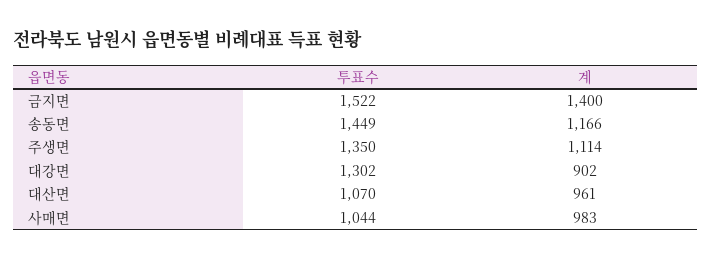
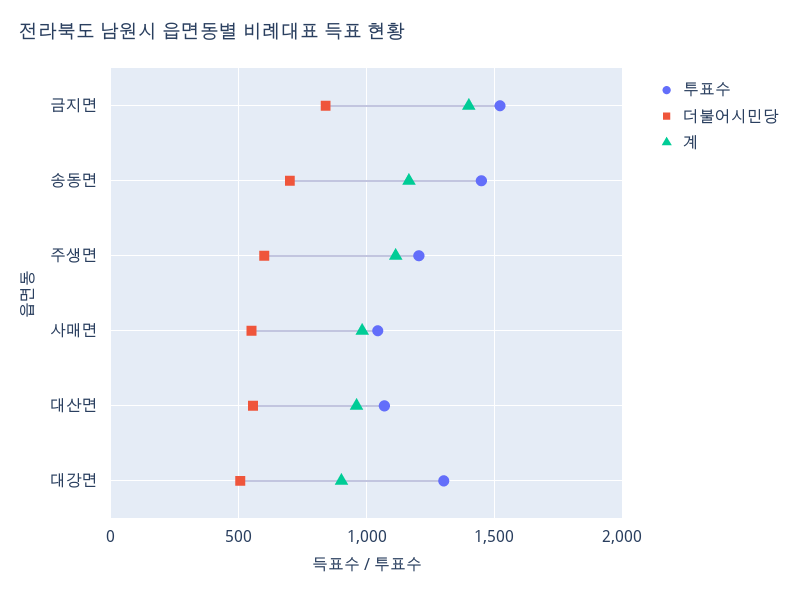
  {
    "투표수": {
      "금지면": 1522,
      "송동면": 1449,
-     "주생면": 1350,
+     "주생면": 1200,
      "대강면": 1302,
      "대산면": 1070,
      "사매면": 1044
    },
    "계": {
      "금지면": 1400,
      "송동면": 1166,
      "주생면": 1114,
      "대강면": 902,
      "대산면": 961,
      "사매면": 983
-   }
+   },
+   "더불어시민당": {
+     "금지면": 850,
+     "송동면": 700,
+     "주생면": 600,
+     "사매면": 550,
+     "대산면": 550,
+     "대강면": 500
+   }
  }

